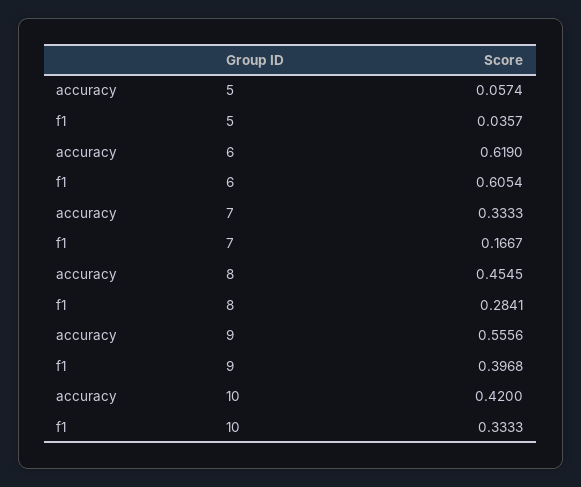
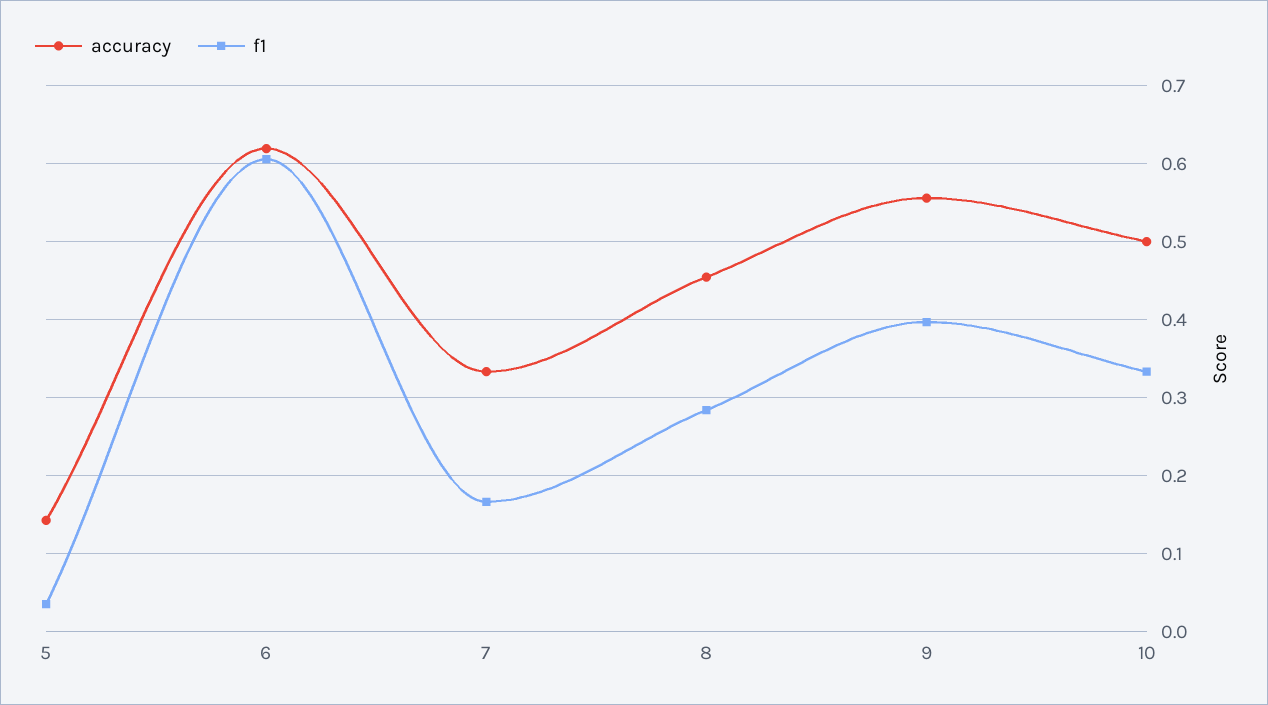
  {
    "accuracy": {
-     "5": 0.0574,
+     "5": 0.14,
      "6": 0.619,
      "7": 0.3333,
      "8": 0.4545,
      "9": 0.5556,
-     "10": 0.42
+     "10": 0.5
    },
    "f1": {
      "5": 0.0357,
      "6": 0.6054,
      "7": 0.1667,
      "8": 0.2841,
      "9": 0.3968,
      "10": 0.3333
    }
  }

